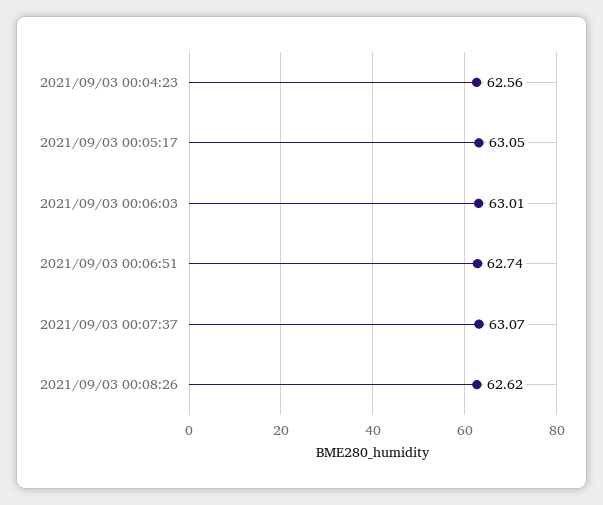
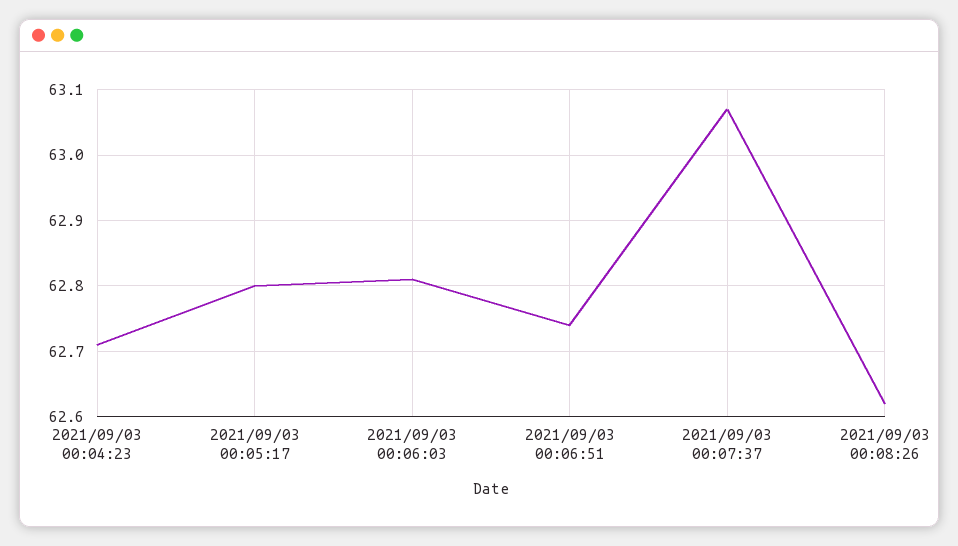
  {
-   "2021/09/03 00:04:23": 62.56,
+   "2021/09/03 00:04:23": 62.71,
-   "2021/09/03 00:05:17": 63.05,
+   "2021/09/03 00:05:17": 62.8,
-   "2021/09/03 00:06:03": 63.01,
+   "2021/09/03 00:06:03": 62.81,
    "2021/09/03 00:06:51": 62.74,
    "2021/09/03 00:07:37": 63.07,
    "2021/09/03 00:08:26": 62.62
  }

